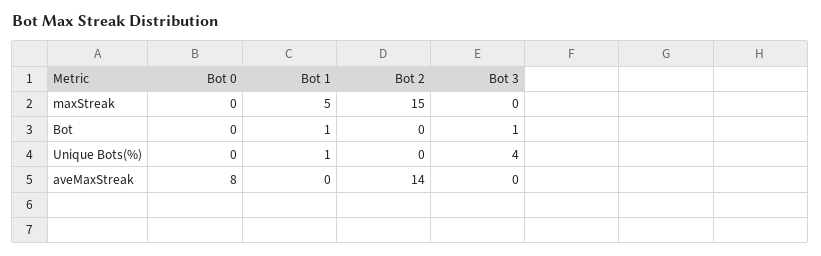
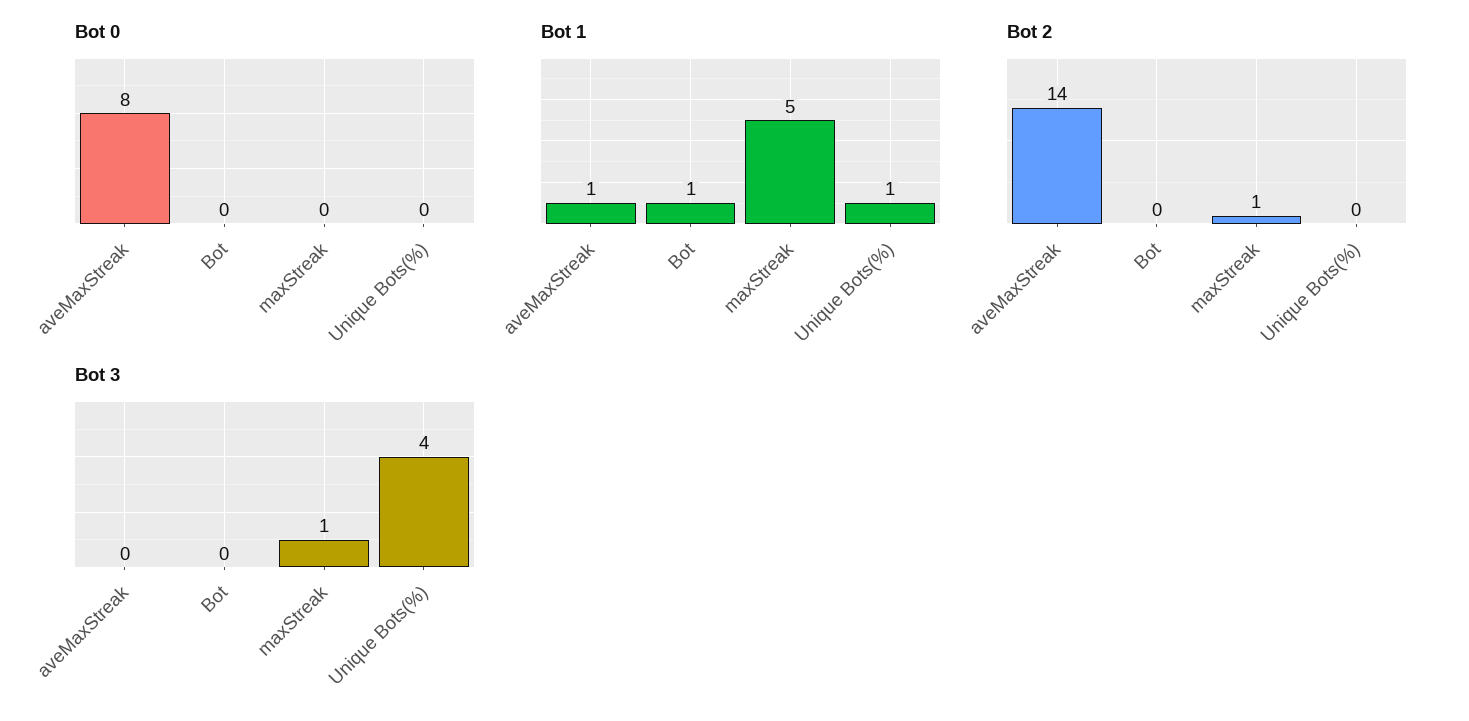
  {
    "Bot 0": {
      "maxStreak": 0,
      "Bot": 0,
      "Unique Bots(%)": 0,
      "aveMaxStreak": 8
    },
    "Bot 1": {
      "maxStreak": 5,
      "Bot": 1,
      "Unique Bots(%)": 1,
-     "aveMaxStreak": 0
+     "aveMaxStreak": 1
    },
    "Bot 2": {
-     "maxStreak": 15,
+     "maxStreak": 1,
      "Bot": 0,
      "Unique Bots(%)": 0,
      "aveMaxStreak": 14
    },
    "Bot 3": {
-     "maxStreak": 0,
+     "maxStreak": 1,
-     "Bot": 1,
+     "Bot": 0,
      "Unique Bots(%)": 4,
      "aveMaxStreak": 0
    }
  }

